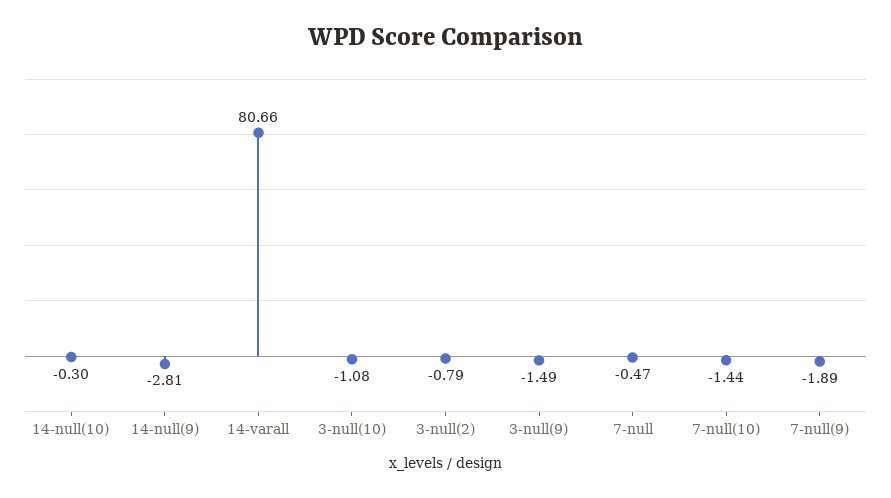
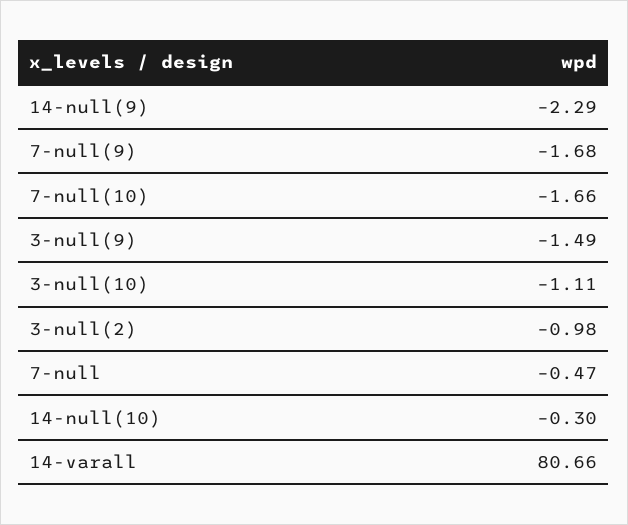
  {
    "14-null(10)": -0.3,
-   "14-null(9)": -2.81,
+   "14-null(9)": -2.29,
    "14-varall": 80.66,
-   "3-null(10)": -1.08,
+   "3-null(10)": -1.11,
-   "3-null(2)": -0.79,
+   "3-null(2)": -0.98,
    "3-null(9)": -1.49,
    "7-null": -0.47,
-   "7-null(10)": -1.44,
+   "7-null(10)": -1.66,
-   "7-null(9)": -1.89
+   "7-null(9)": -1.68
  }

